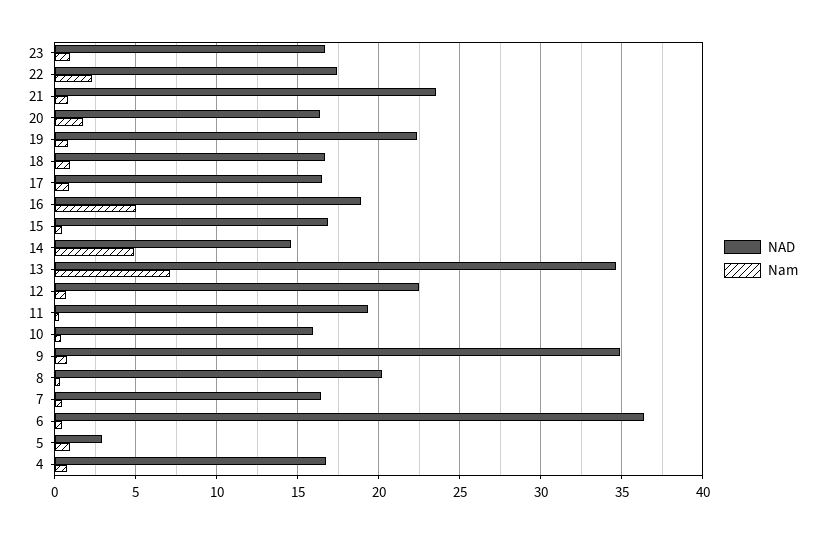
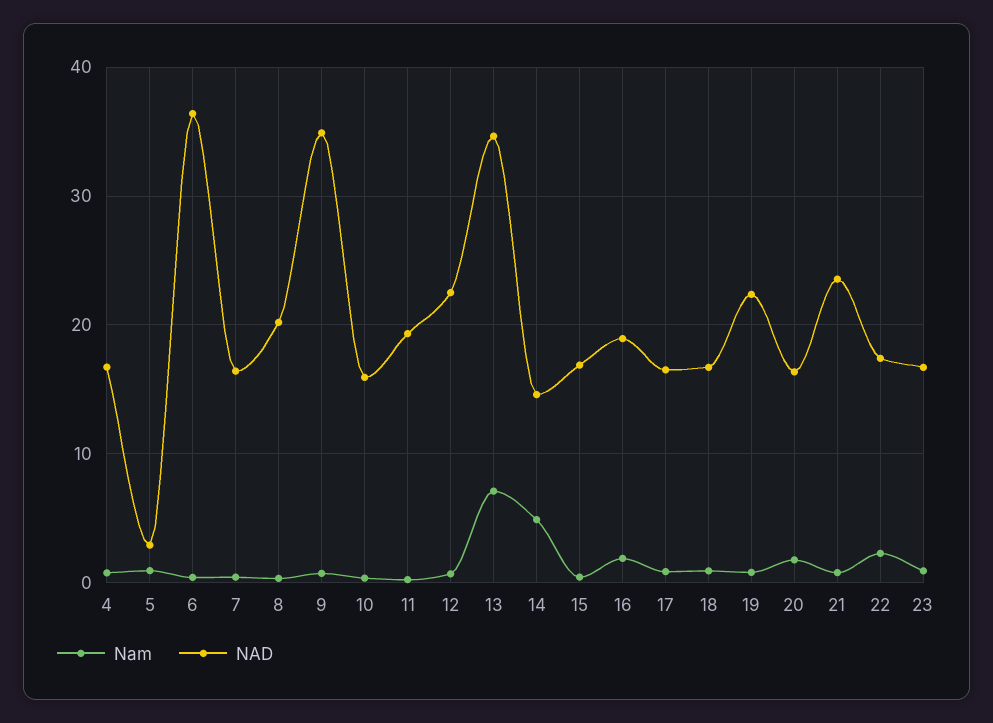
  {
    "NAD": {
      "23": 16.5,
      "22": 17.5,
      "21": 23.5,
      "20": 16.5,
      "19": 22.5,
      "18": 16.5,
      "17": 16.5,
      "16": 19,
      "15": 17,
      "14": 14.5,
      "13": 34.5,
      "12": 22.5,
      "11": 19.5,
      "10": 16,
      "9": 35,
      "8": 20,
      "7": 16.5,
      "6": 36.5,
      "5": 3,
      "4": 16.5
    },
    "Nam": {
      "23": 1,
      "22": 2.5,
      "21": 1,
      "20": 2,
      "19": 1,
      "18": 1,
      "17": 1,
-     "16": 5,
+     "16": 2,
      "15": 0.5,
      "14": 5,
      "13": 7,
      "12": 0.5,
      "11": 0.5,
      "10": 0.5,
      "9": 0.5,
      "8": 0.5,
      "7": 0.5,
      "6": 0.5,
      "5": 1,
      "4": 1
    }
  }

